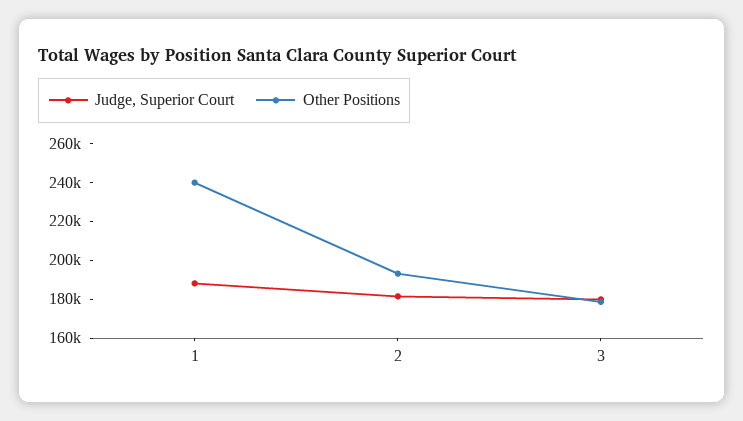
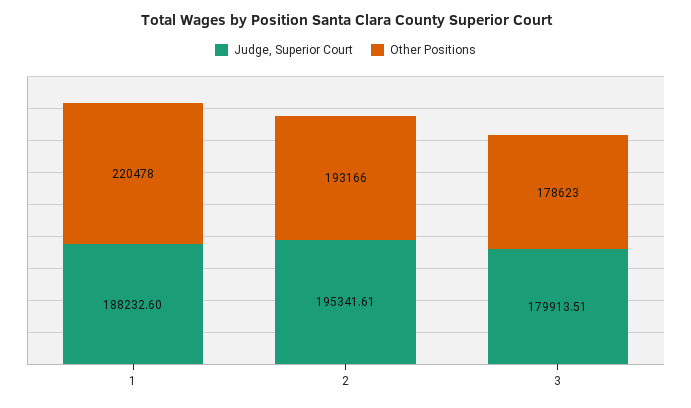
  {
    "Judge, Superior Court": {
      "1": 188232.6,
-     "2": 180000,
+     "2": 195341.61,
      "3": 179913.51
    },
    "Other Positions": {
-     "1": 240000,
+     "1": 220478,
      "2": 193166,
      "3": 178623
    }
  }

